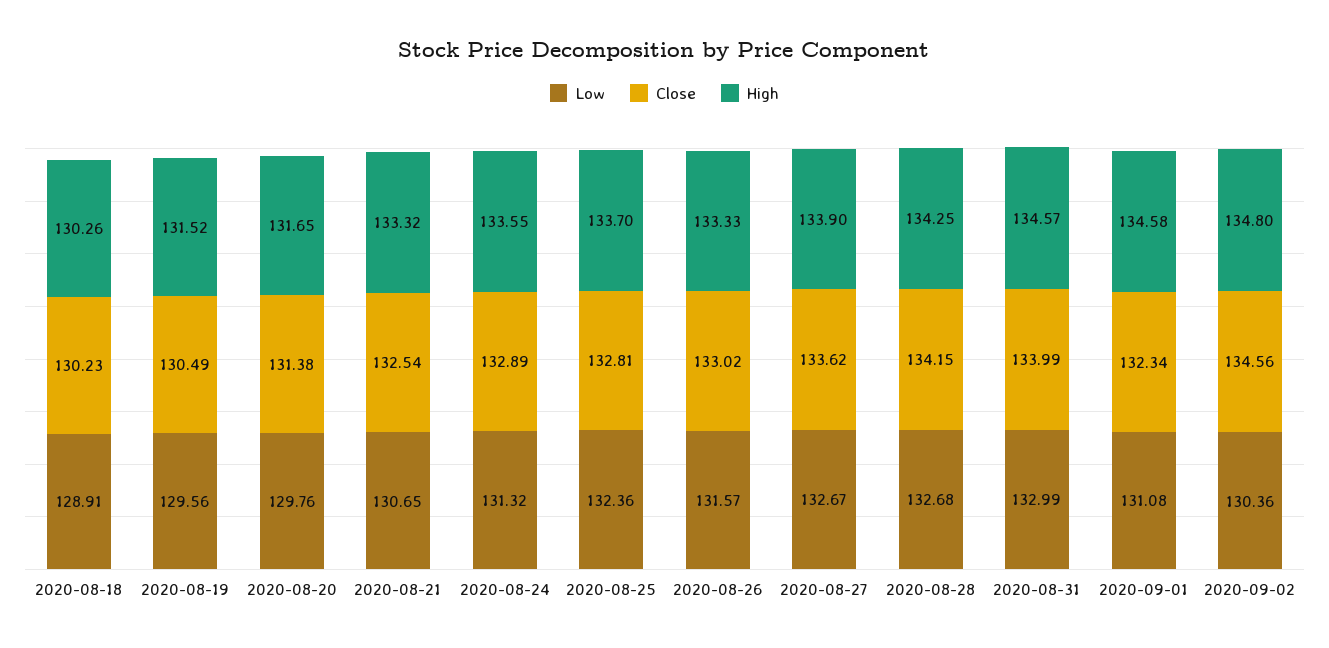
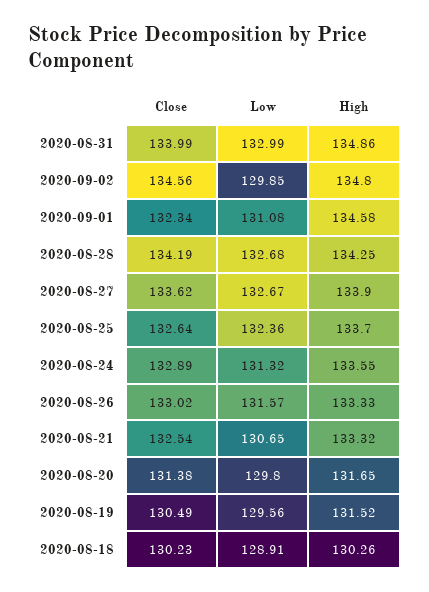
  {
    "Low": {
      "2020-08-18": 128.91,
      "2020-08-19": 129.56,
-     "2020-08-20": 129.76,
+     "2020-08-20": 129.8,
      "2020-08-21": 130.65,
      "2020-08-24": 131.32,
      "2020-08-25": 132.36,
      "2020-08-26": 131.57,
      "2020-08-27": 132.67,
      "2020-08-28": 132.68,
      "2020-08-31": 132.99,
      "2020-09-01": 131.08,
-     "2020-09-02": 130.36
+     "2020-09-02": 129.85
    },
    "Close": {
      "2020-08-18": 130.23,
      "2020-08-19": 130.49,
      "2020-08-20": 131.38,
      "2020-08-21": 132.54,
      "2020-08-24": 132.89,
-     "2020-08-25": 132.81,
+     "2020-08-25": 132.64,
      "2020-08-26": 133.02,
      "2020-08-27": 133.62,
-     "2020-08-28": 134.15,
+     "2020-08-28": 134.19,
      "2020-08-31": 133.99,
      "2020-09-01": 132.34,
      "2020-09-02": 134.56
    },
    "High": {
      "2020-08-18": 130.26,
      "2020-08-19": 131.52,
      "2020-08-20": 131.65,
      "2020-08-21": 133.32,
      "2020-08-24": 133.55,
      "2020-08-25": 133.7,
      "2020-08-26": 133.33,
      "2020-08-27": 133.9,
      "2020-08-28": 134.25,
-     "2020-08-31": 134.57,
+     "2020-08-31": 134.86,
      "2020-09-01": 134.58,
      "2020-09-02": 134.8
    }
  }

